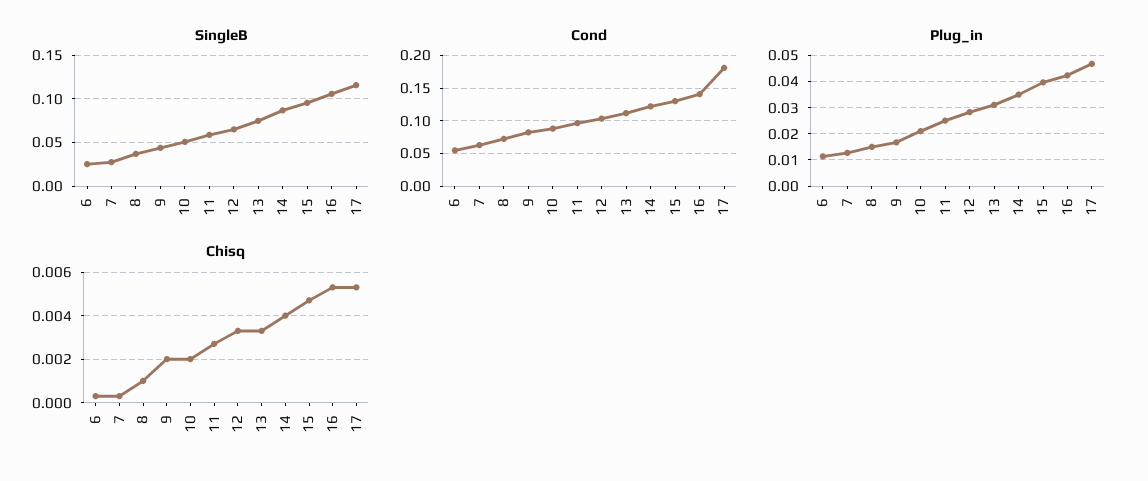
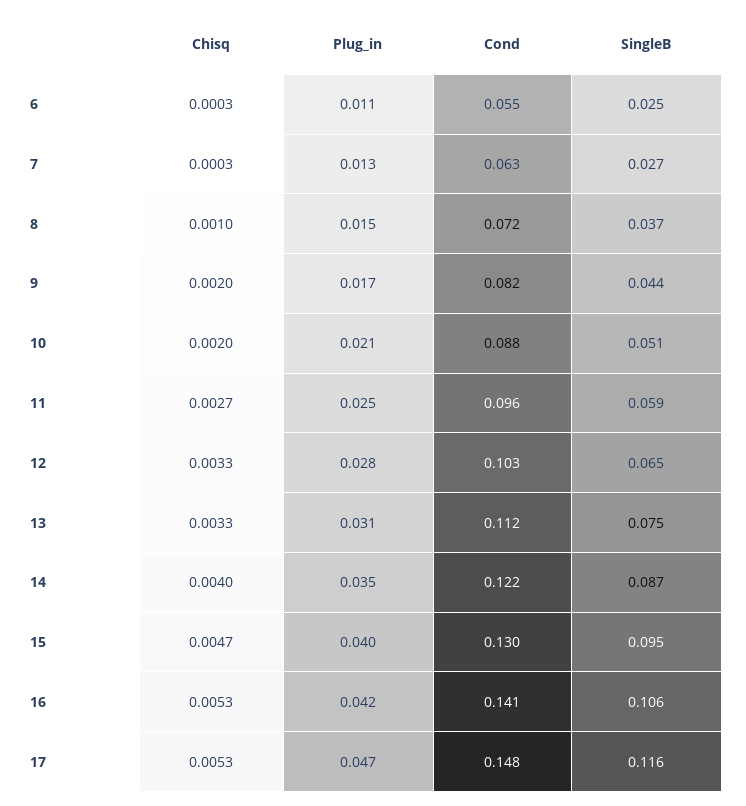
  {
    "SingleB": {
      "6": 0.025,
      "7": 0.027,
      "8": 0.037,
      "9": 0.044,
      "10": 0.051,
      "11": 0.059,
      "12": 0.065,
      "13": 0.075,
      "14": 0.087,
      "15": 0.095,
      "16": 0.106,
      "17": 0.116
    },
    "Cond": {
      "6": 0.055,
      "7": 0.063,
      "8": 0.072,
      "9": 0.082,
      "10": 0.088,
      "11": 0.096,
      "12": 0.103,
      "13": 0.112,
      "14": 0.122,
      "15": 0.13,
      "16": 0.141,
-     "17": 0.18
+     "17": 0.148
    },
    "Plug_in": {
      "6": 0.011,
      "7": 0.013,
      "8": 0.015,
      "9": 0.017,
      "10": 0.021,
      "11": 0.025,
      "12": 0.028,
      "13": 0.031,
      "14": 0.035,
      "15": 0.04,
      "16": 0.042,
      "17": 0.047
    },
    "Chisq": {
      "6": 0.0003,
      "7": 0.0003,
      "8": 0.001,
      "9": 0.002,
      "10": 0.002,
      "11": 0.0027,
      "12": 0.0033,
      "13": 0.0033,
      "14": 0.004,
      "15": 0.0047,
      "16": 0.0053,
      "17": 0.0053
    }
  }

